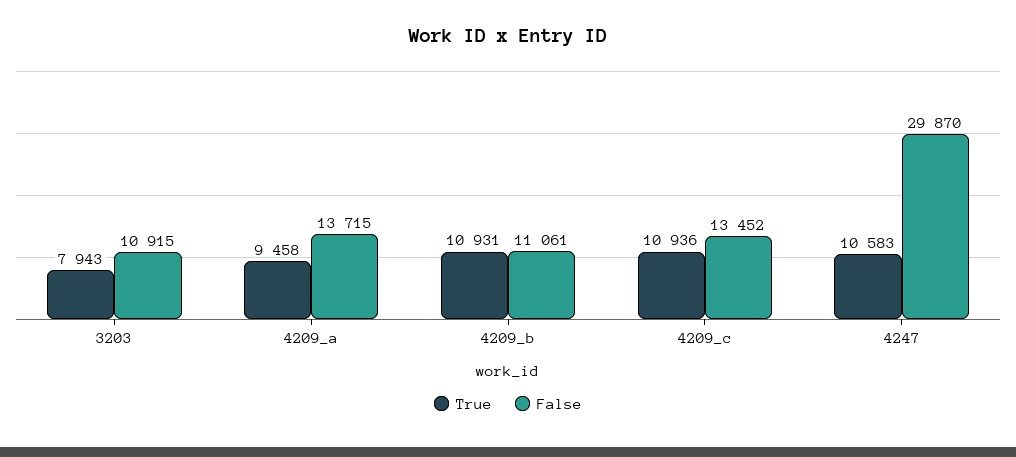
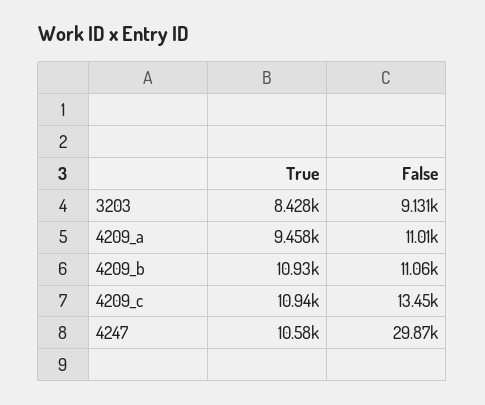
  {
    "True": {
-     "3203": 7943,
+     "3203": 8428,
      "4209_a": 9458,
      "4209_b": 10931,
      "4209_c": 10936,
      "4247": 10583
    },
    "False": {
-     "3203": 10915,
+     "3203": 9131,
-     "4209_a": 13715,
+     "4209_a": 11010,
      "4209_b": 11061,
      "4209_c": 13452,
      "4247": 29870
    }
  }

